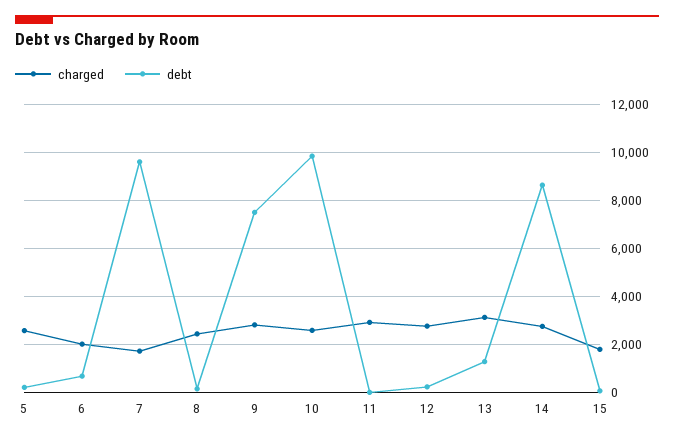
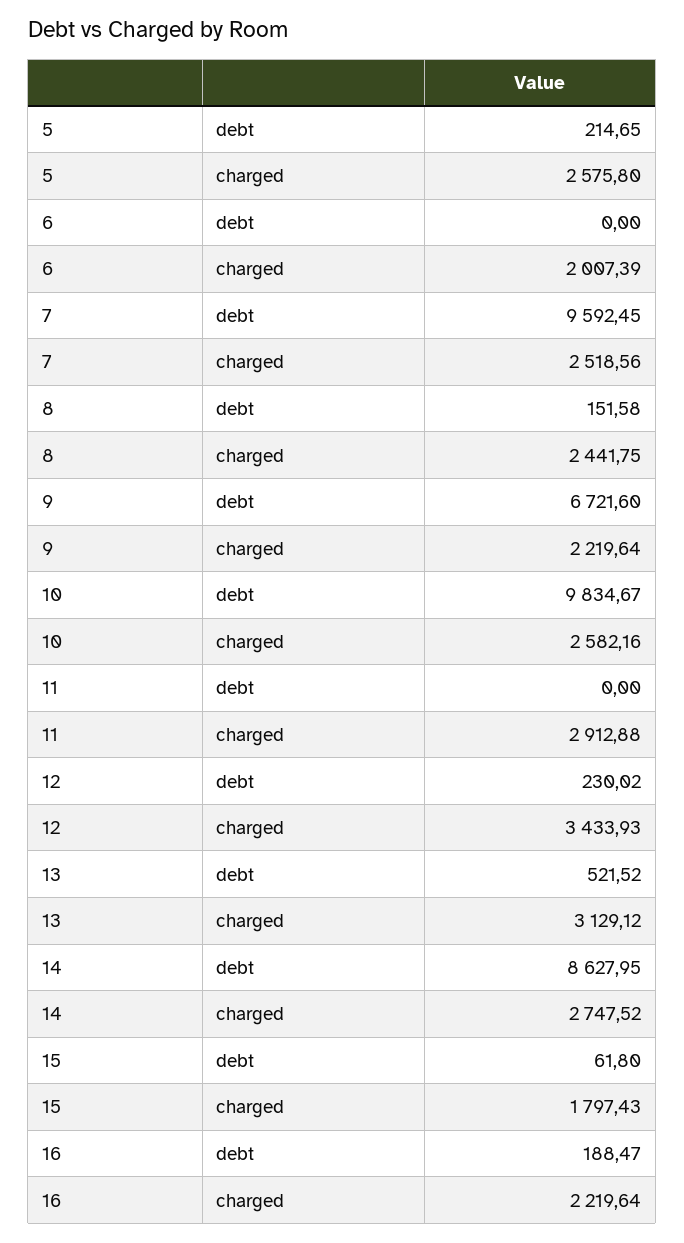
  {
    "charged": {
      "5": 2575.8,
      "6": 2007.39,
-     "7": 1750,
+     "7": 2518.56,
      "8": 2441.75,
-     "9": 2750,
+     "9": 2219.64,
      "10": 2582.16,
      "11": 2912.88,
-     "12": 2750,
+     "12": 3433.93,
      "13": 3129.12,
      "14": 2747.52,
-     "15": 1797.43
+     "15": 1797.43,
+     "16": 2219.64
    },
    "debt": {
      "5": 214.65,
-     "6": 750,
+     "6": 0,
      "7": 9592.45,
      "8": 151.58,
-     "9": 7500,
+     "9": 6721.6,
      "10": 9834.67,
      "11": 0,
      "12": 230.02,
-     "13": 1250,
+     "13": 521.52,
      "14": 8627.95,
-     "15": 61.8
+     "15": 61.8,
+     "16": 188.47
    }
  }

